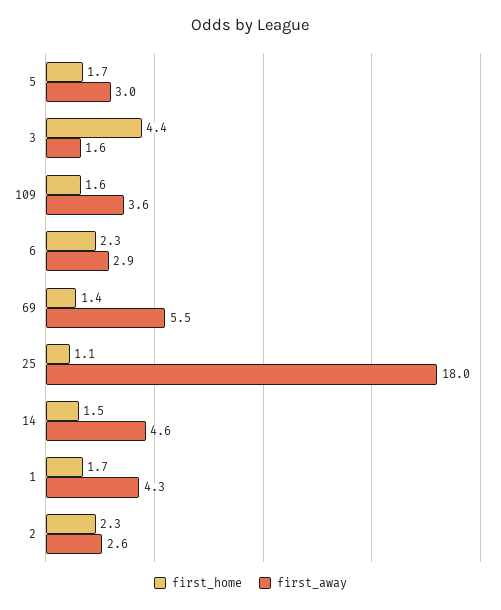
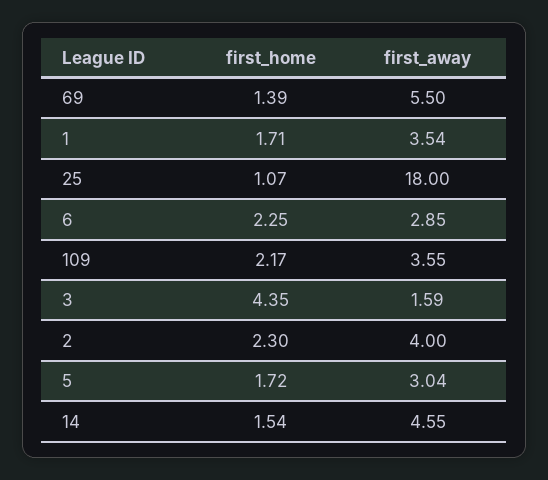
  {
    "first_home": {
      "5": 1.72,
      "3": 4.35,
-     "109": 1.6,
+     "109": 2.17,
      "6": 2.25,
      "69": 1.39,
      "25": 1.07,
      "14": 1.54,
      "1": 1.71,
      "2": 2.3
    },
    "first_away": {
      "5": 3.04,
      "3": 1.59,
      "109": 3.55,
      "6": 2.85,
      "69": 5.5,
      "25": 18,
      "14": 4.55,
-     "1": 4.3,
+     "1": 3.54,
-     "2": 2.6
+     "2": 4
    }
  }

